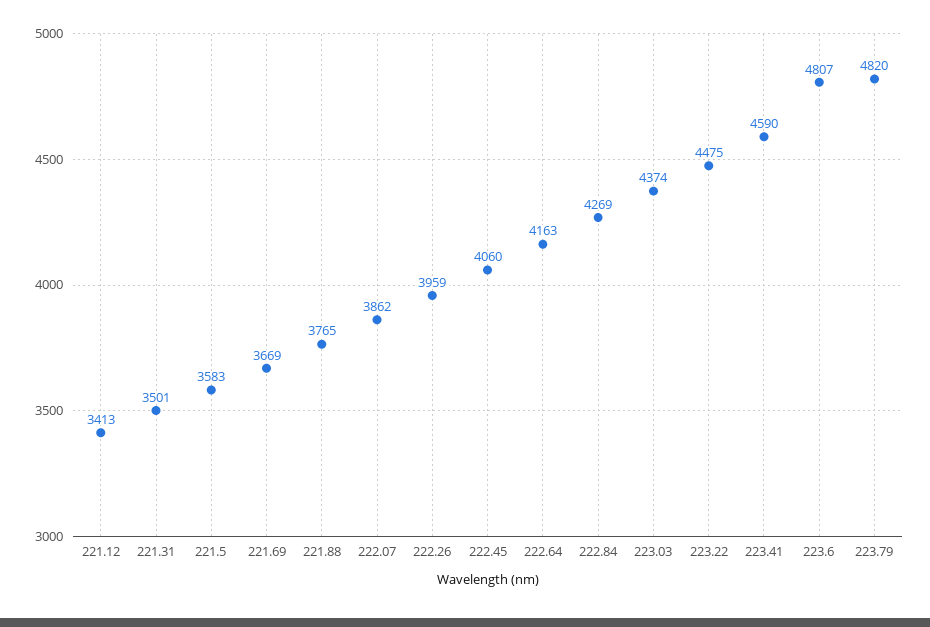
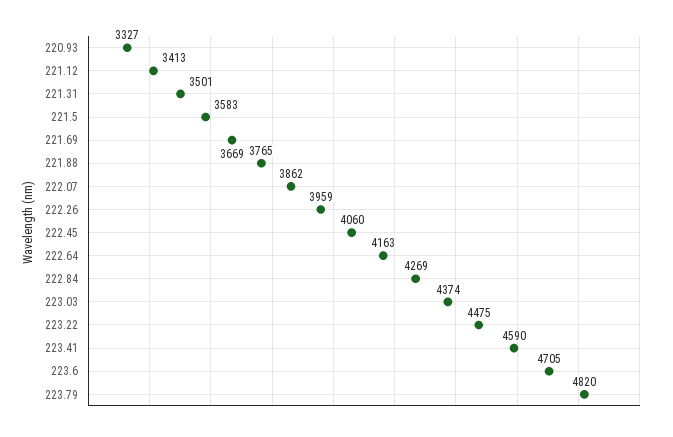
  {
    "221.12": 3413,
    "221.31": 3501,
    "221.5": 3583,
    "221.69": 3669,
    "221.88": 3765,
    "222.07": 3862,
    "222.26": 3959,
    "222.45": 4060,
    "222.64": 4163,
    "222.84": 4269,
    "223.03": 4374,
    "223.22": 4475,
    "223.41": 4590,
-   "223.6": 4807,
+   "223.6": 4705,
-   "223.79": 4820
+   "223.79": 4820,
+   "220.93": 3327
  }

